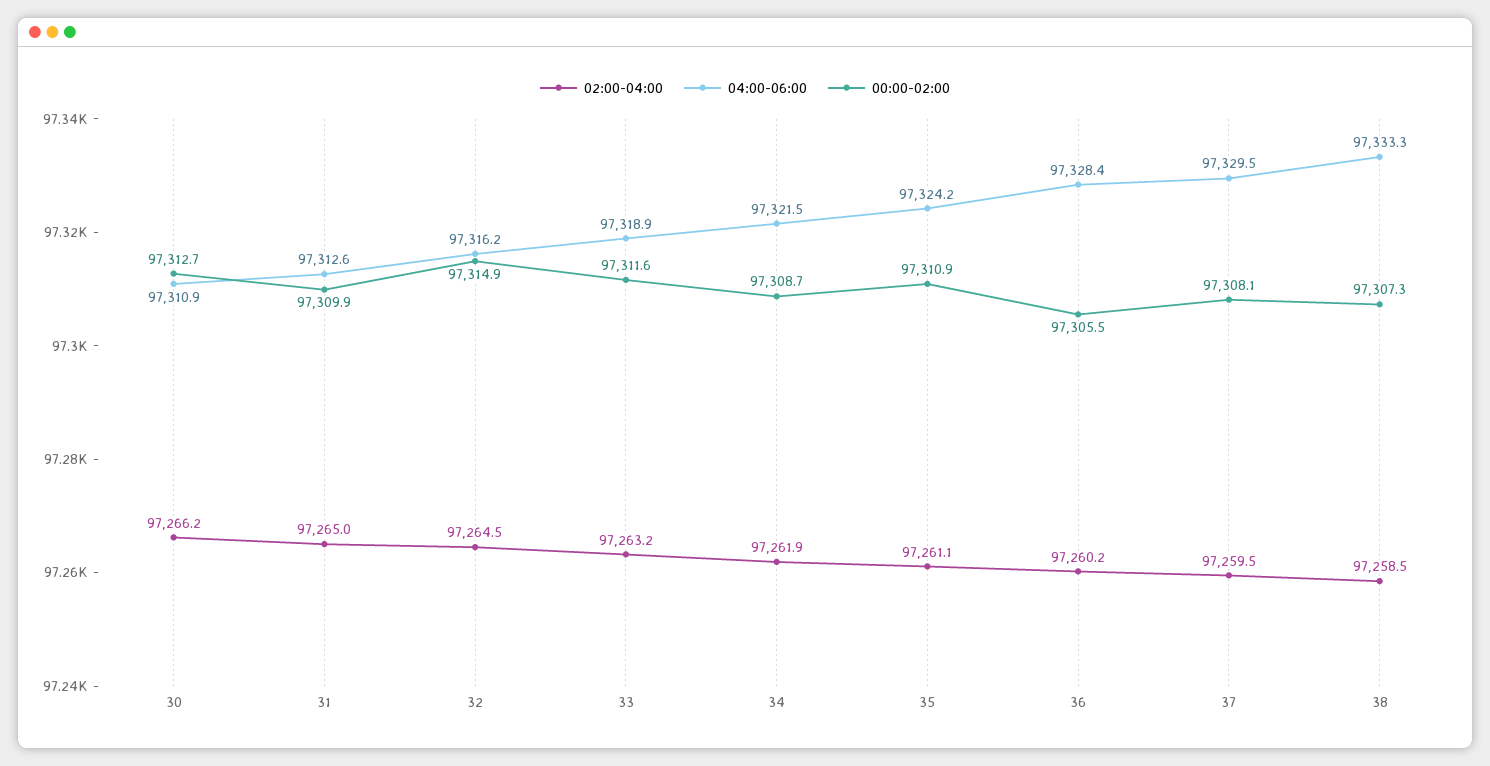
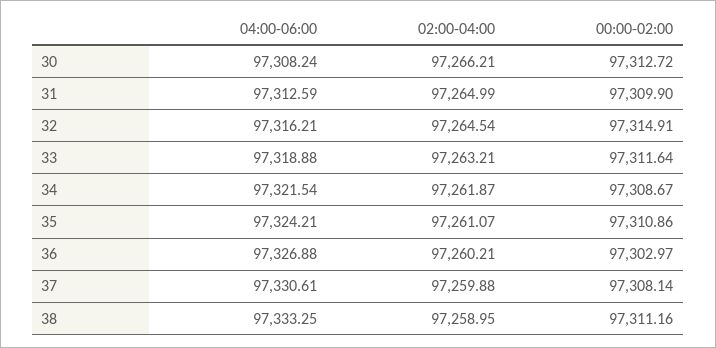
  {
    "02:00-04:00": {
      "30": 97266.21,
      "31": 97264.99,
      "32": 97264.54,
      "33": 97263.21,
      "34": 97261.87,
      "35": 97261.07,
      "36": 97260.21,
-     "37": 97259.5,
+     "37": 97259.88,
-     "38": 97258.5
+     "38": 97258.95
    },
    "04:00-06:00": {
-     "30": 97310.9,
+     "30": 97308.24,
      "31": 97312.59,
      "32": 97316.21,
      "33": 97318.88,
      "34": 97321.54,
      "35": 97324.21,
-     "36": 97328.4,
+     "36": 97326.88,
-     "37": 97329.5,
+     "37": 97330.61,
      "38": 97333.25
    },
    "00:00-02:00": {
      "30": 97312.72,
      "31": 97309.9,
      "32": 97314.91,
      "33": 97311.64,
      "34": 97308.67,
      "35": 97310.86,
-     "36": 97305.5,
+     "36": 97302.97,
      "37": 97308.14,
-     "38": 97307.3
+     "38": 97311.16
    }
  }

